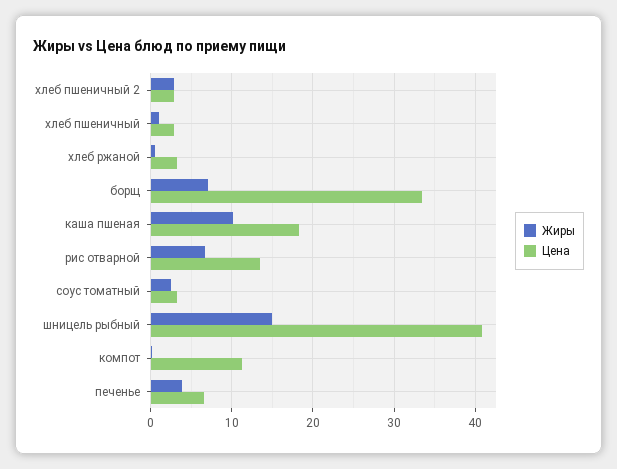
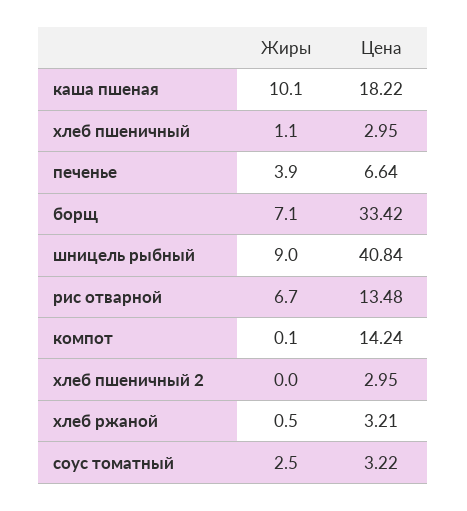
  {
    "Жиры": {
-     "хлеб пшеничный 2": 3,
+     "хлеб пшеничный 2": 0,
      "хлеб пшеничный": 1.1,
      "хлеб ржаной": 0.5,
      "борщ": 7.1,
      "каша пшеная": 10.1,
      "рис отварной": 6.7,
      "соус томатный": 2.5,
-     "шницель рыбный": 15,
+     "шницель рыбный": 9,
      "компот": 0.1,
      "печенье": 3.9
    },
    "Цена": {
      "хлеб пшеничный 2": 2.95,
      "хлеб пшеничный": 2.95,
      "хлеб ржаной": 3.21,
      "борщ": 33.42,
      "каша пшеная": 18.22,
      "рис отварной": 13.48,
      "соус томатный": 3.22,
      "шницель рыбный": 40.84,
-     "компот": 11,
+     "компот": 14.24,
      "печенье": 6.64
    }
  }

